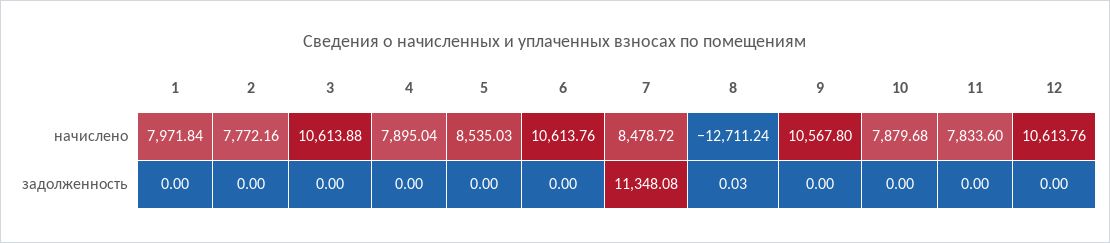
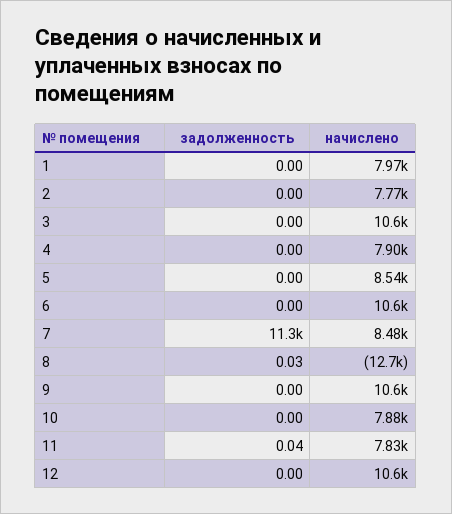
  {
    "1": {
      "начислено": 7971.84,
      "задолженность": 0
    },
    "2": {
      "начислено": 7772.16,
      "задолженность": 0
    },
    "3": {
      "начислено": 10613.88,
      "задолженность": 0
    },
    "4": {
      "начислено": 7895.04,
      "задолженность": 0
    },
    "5": {
      "начислено": 8535.03,
      "задолженность": 0
    },
    "6": {
      "начислено": 10613.76,
      "задолженность": 0
    },
    "7": {
      "начислено": 8478.72,
      "задолженность": 11348.08
    },
    "8": {
      "начислено": -12711.24,
      "задолженность": 0.03
    },
    "9": {
      "начислено": 10567.8,
      "задолженность": 0
    },
    "10": {
      "начислено": 7879.68,
      "задолженность": 0
    },
    "11": {
      "начислено": 7833.6,
-     "задолженность": 0
+     "задолженность": 0.04
    },
    "12": {
      "начислено": 10613.76,
      "задолженность": 0
    }
  }

